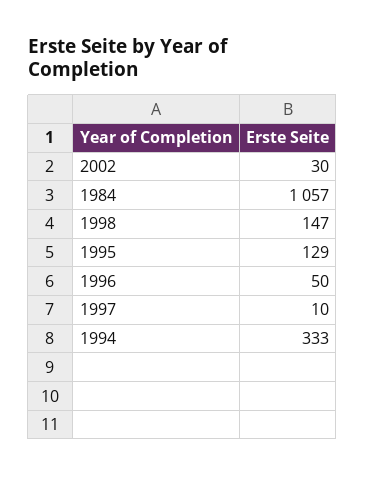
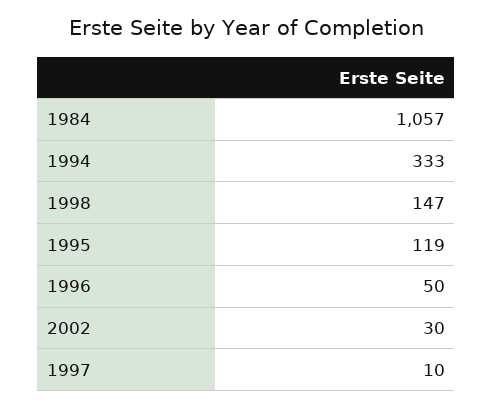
  {
    "2002": 30,
    "1984": 1057,
    "1998": 147,
-   "1995": 129,
+   "1995": 119,
    "1996": 50,
    "1997": 10,
    "1994": 333
  }

